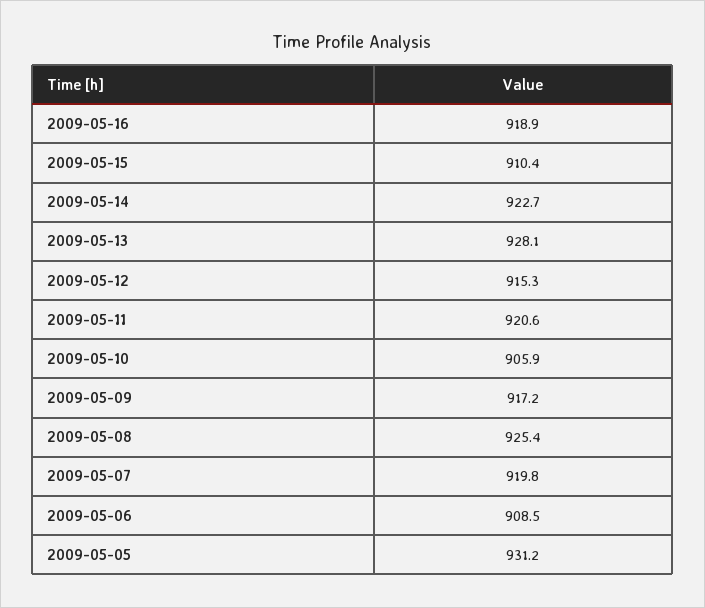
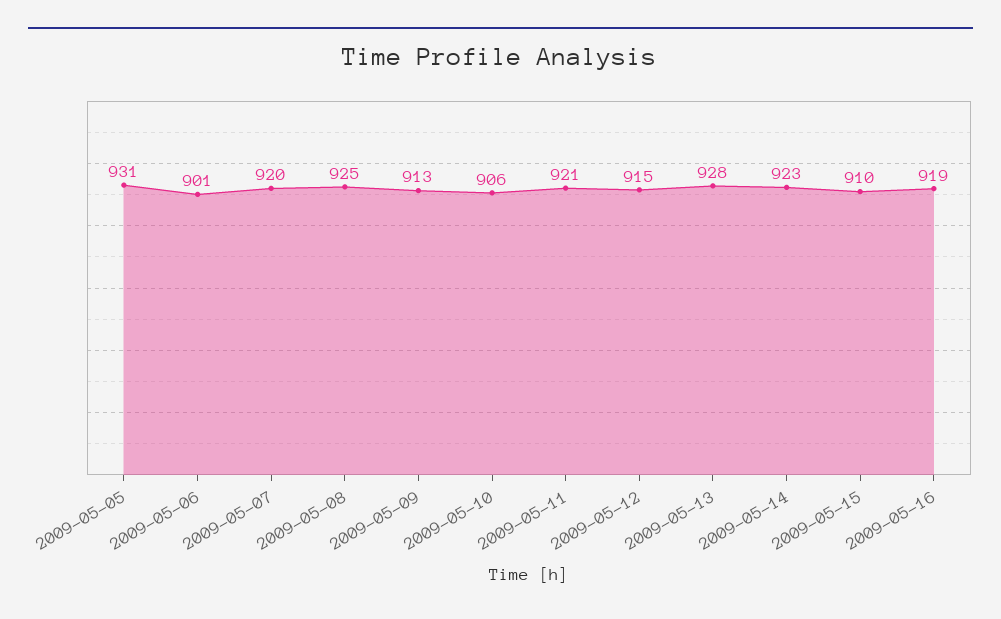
  {
    "2009-05-16": 918.9,
    "2009-05-15": 910.4,
    "2009-05-14": 922.7,
    "2009-05-13": 928.1,
    "2009-05-12": 915.3,
    "2009-05-11": 920.6,
    "2009-05-10": 905.9,
-   "2009-05-09": 917.2,
+   "2009-05-09": 913,
    "2009-05-08": 925.4,
    "2009-05-07": 919.8,
-   "2009-05-06": 908.5,
+   "2009-05-06": 901,
    "2009-05-05": 931.2
  }

